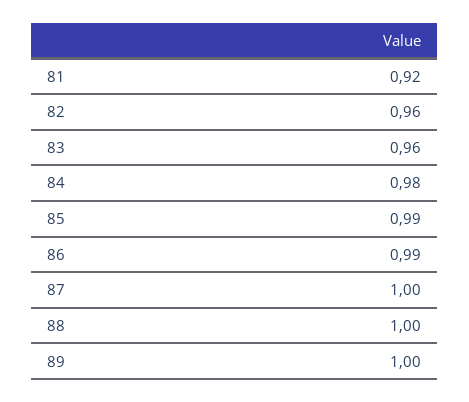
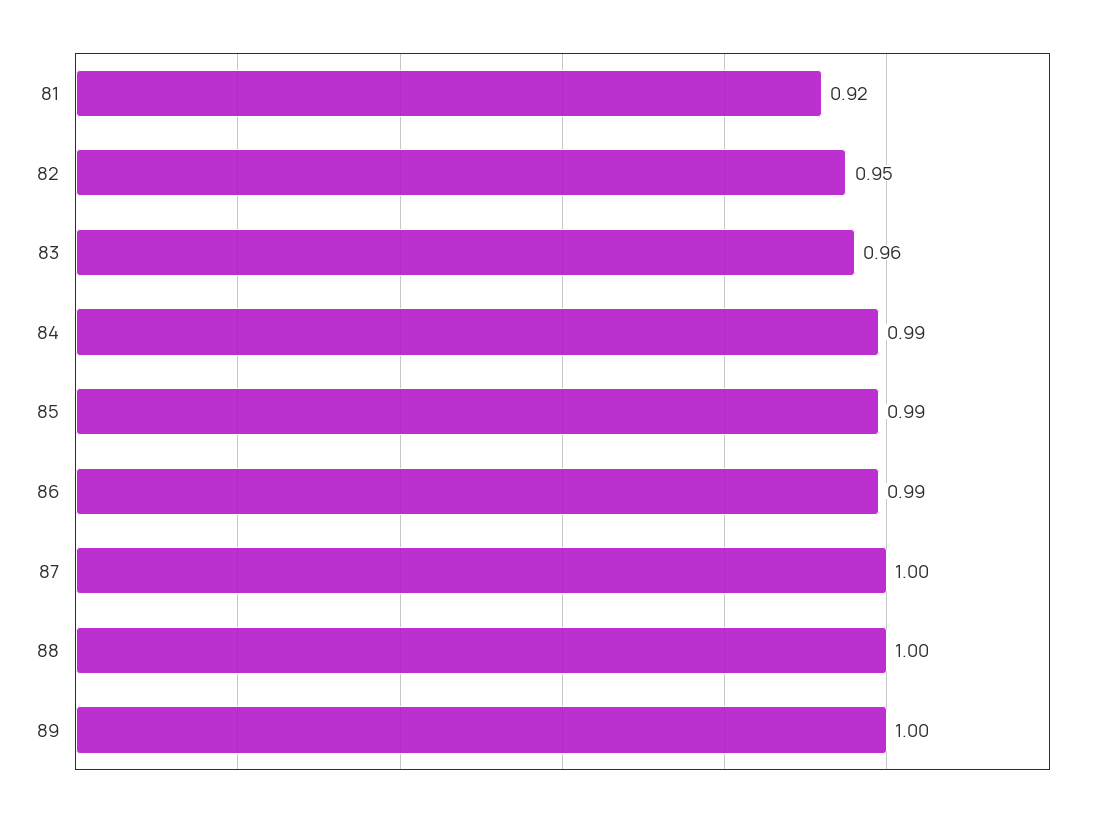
  {
    "81": 0.92,
-   "82": 0.96,
+   "82": 0.95,
    "83": 0.96,
-   "84": 0.98,
+   "84": 0.99,
    "85": 0.99,
    "86": 0.99,
    "87": 1,
    "88": 1,
    "89": 1
  }

